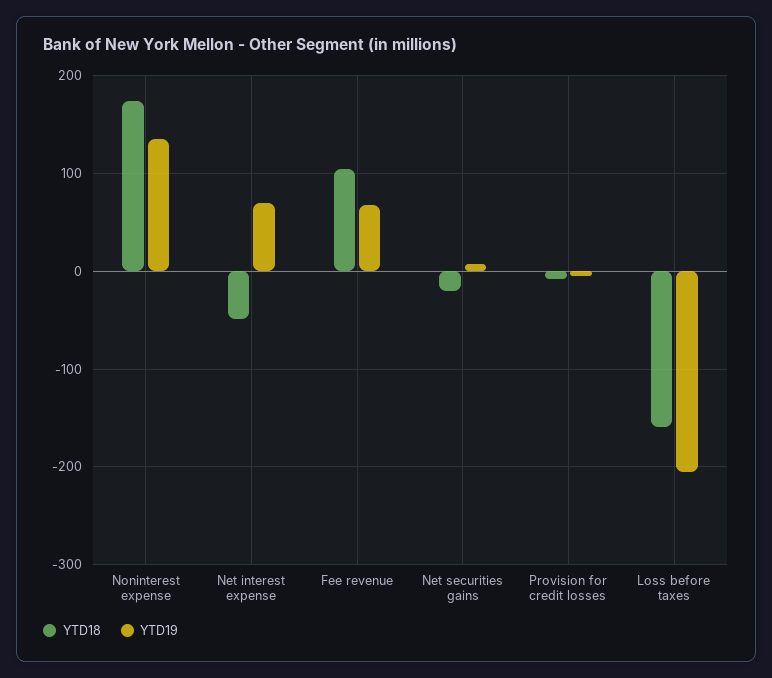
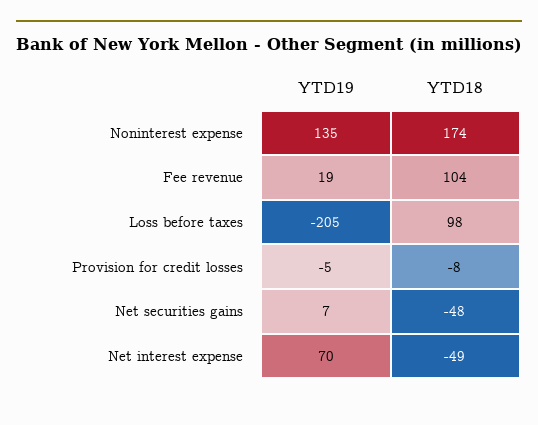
  {
    "YTD18": {
      "Noninterest expense": 174,
      "Net interest expense": -49,
      "Fee revenue": 104,
-     "Net securities gains": -20,
+     "Net securities gains": -48,
      "Provision for credit losses": -8,
-     "Loss before taxes": -160
+     "Loss before taxes": 98
    },
    "YTD19": {
      "Noninterest expense": 135,
      "Net interest expense": 70,
-     "Fee revenue": 70,
+     "Fee revenue": 19,
      "Net securities gains": 7,
      "Provision for credit losses": -5,
      "Loss before taxes": -205
    }
  }

